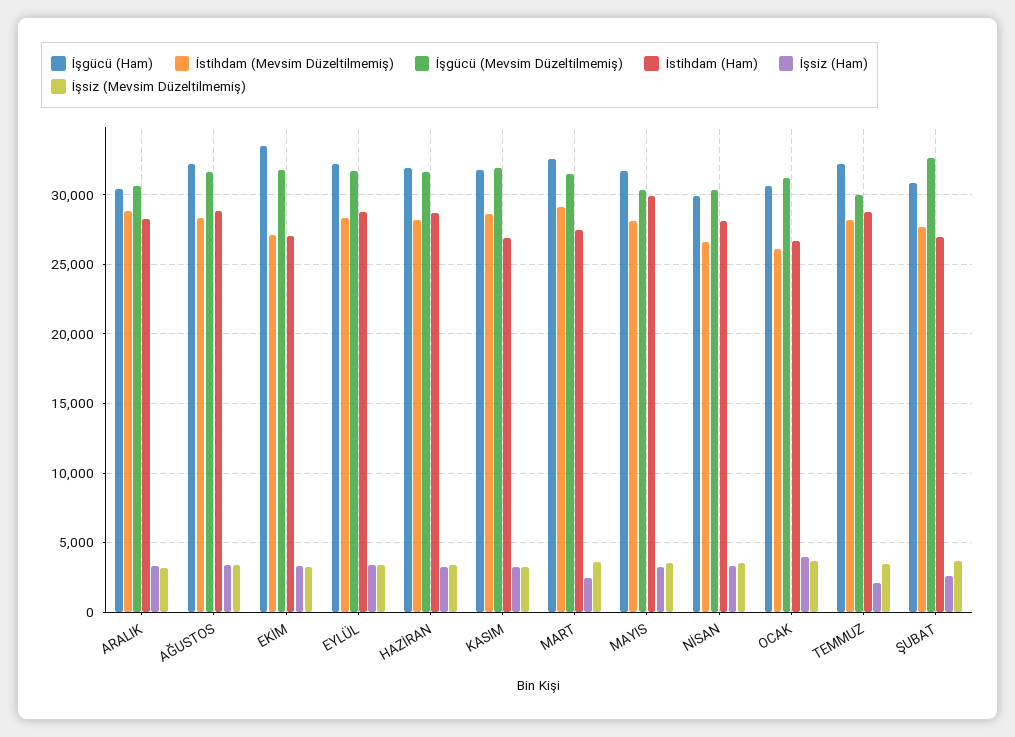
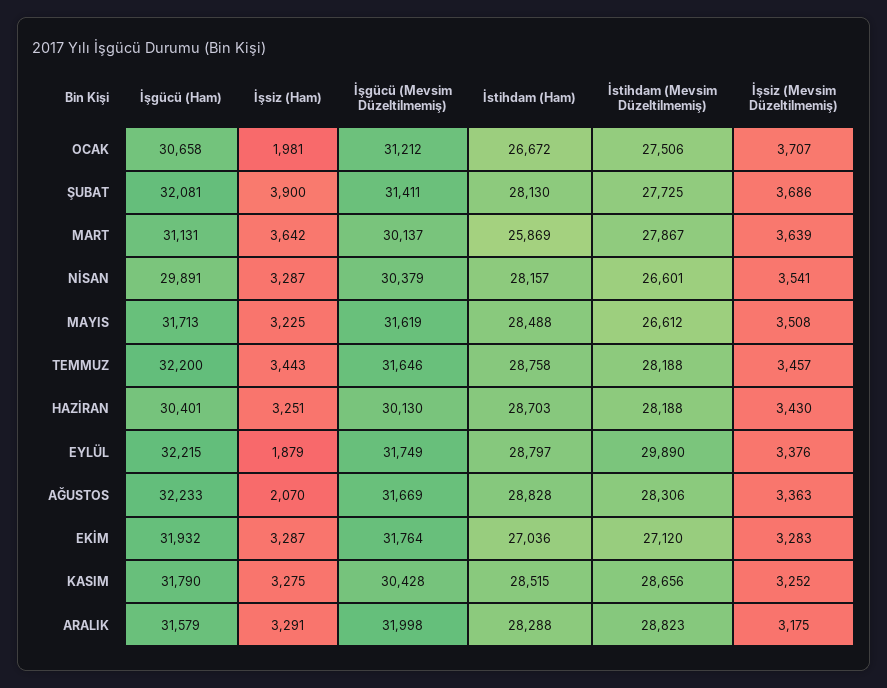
  {
    "İşgücü (Ham)": {
-     "ARALIK": 30500,
+     "ARALIK": 31579,
      "AĞUSTOS": 32233,
-     "EKİM": 33500,
+     "EKİM": 31932,
      "EYLÜL": 32215,
-     "HAZİRAN": 32000,
+     "HAZİRAN": 30401,
      "KASIM": 31790,
-     "MART": 32500,
+     "MART": 31131,
      "MAYIS": 31713,
      "NİSAN": 29891,
      "OCAK": 30658,
      "TEMMUZ": 32200,
-     "ŞUBAT": 31000
+     "ŞUBAT": 32081
    },
    "İstihdam (Mevsim Düzeltilmemiş)": {
      "ARALIK": 28823,
      "AĞUSTOS": 28306,
      "EKİM": 27120,
-     "EYLÜL": 28500,
+     "EYLÜL": 29890,
      "HAZİRAN": 28188,
      "KASIM": 28656,
-     "MART": 29000,
+     "MART": 27867,
-     "MAYIS": 28000,
+     "MAYIS": 26612,
      "NİSAN": 26601,
-     "OCAK": 26000,
+     "OCAK": 27506,
      "TEMMUZ": 28188,
      "ŞUBAT": 27725
    },
    "İşgücü (Mevsim Düzeltilmemiş)": {
-     "ARALIK": 30500,
+     "ARALIK": 31998,
      "AĞUSTOS": 31669,
      "EKİM": 31764,
      "EYLÜL": 31749,
-     "HAZİRAN": 31500,
+     "HAZİRAN": 30130,
-     "KASIM": 32000,
+     "KASIM": 30428,
-     "MART": 31500,
+     "MART": 30137,
-     "MAYIS": 30500,
+     "MAYIS": 31619,
      "NİSAN": 30379,
      "OCAK": 31212,
-     "TEMMUZ": 30000,
+     "TEMMUZ": 31646,
-     "ŞUBAT": 32500
+     "ŞUBAT": 31411
    },
    "İstihdam (Ham)": {
      "ARALIK": 28288,
      "AĞUSTOS": 28828,
      "EKİM": 27036,
      "EYLÜL": 28797,
      "HAZİRAN": 28703,
-     "KASIM": 27000,
+     "KASIM": 28515,
-     "MART": 27500,
+     "MART": 25869,
-     "MAYIS": 30000,
+     "MAYIS": 28488,
      "NİSAN": 28157,
      "OCAK": 26672,
      "TEMMUZ": 28758,
-     "ŞUBAT": 27000
+     "ŞUBAT": 28130
    },
    "İşsiz (Ham)": {
      "ARALIK": 3291,
-     "AĞUSTOS": 3500,
+     "AĞUSTOS": 2070,
      "EKİM": 3287,
-     "EYLÜL": 3500,
+     "EYLÜL": 1879,
      "HAZİRAN": 3251,
      "KASIM": 3275,
-     "MART": 2500,
+     "MART": 3642,
      "MAYIS": 3225,
      "NİSAN": 3287,
-     "OCAK": 4000,
+     "OCAK": 1981,
-     "TEMMUZ": 2000,
+     "TEMMUZ": 3443,
-     "ŞUBAT": 2500
+     "ŞUBAT": 3900
    },
    "İşsiz (Mevsim Düzeltilmemiş)": {
      "ARALIK": 3175,
      "AĞUSTOS": 3363,
      "EKİM": 3283,
      "EYLÜL": 3376,
      "HAZİRAN": 3430,
      "KASIM": 3252,
      "MART": 3639,
      "MAYIS": 3508,
      "NİSAN": 3541,
      "OCAK": 3707,
      "TEMMUZ": 3457,
      "ŞUBAT": 3686
    }
  }

